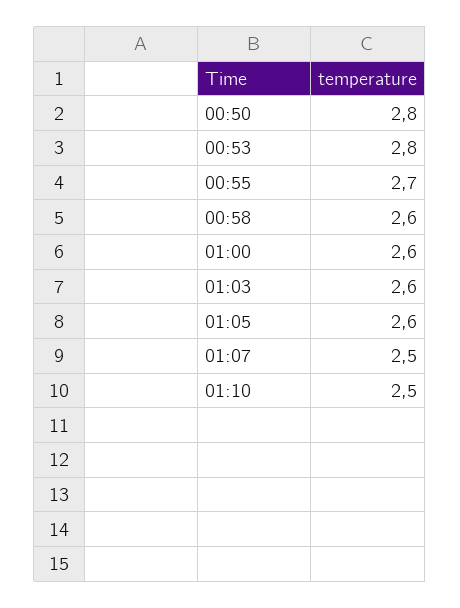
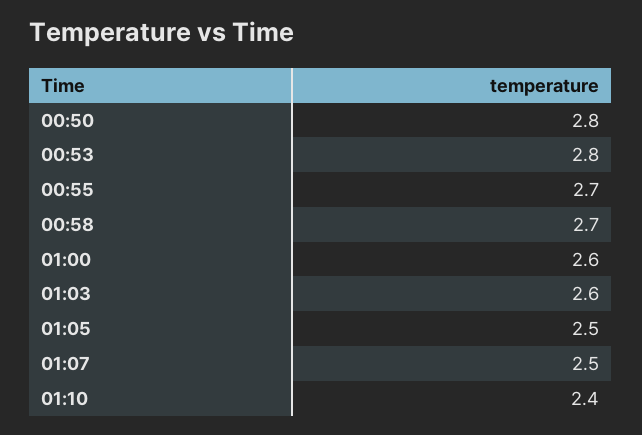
  {
    "00:50": 2.8,
    "00:53": 2.8,
    "00:55": 2.7,
-   "00:58": 2.6,
+   "00:58": 2.7,
    "01:00": 2.6,
    "01:03": 2.6,
-   "01:05": 2.6,
+   "01:05": 2.5,
    "01:07": 2.5,
-   "01:10": 2.5
+   "01:10": 2.4
  }

